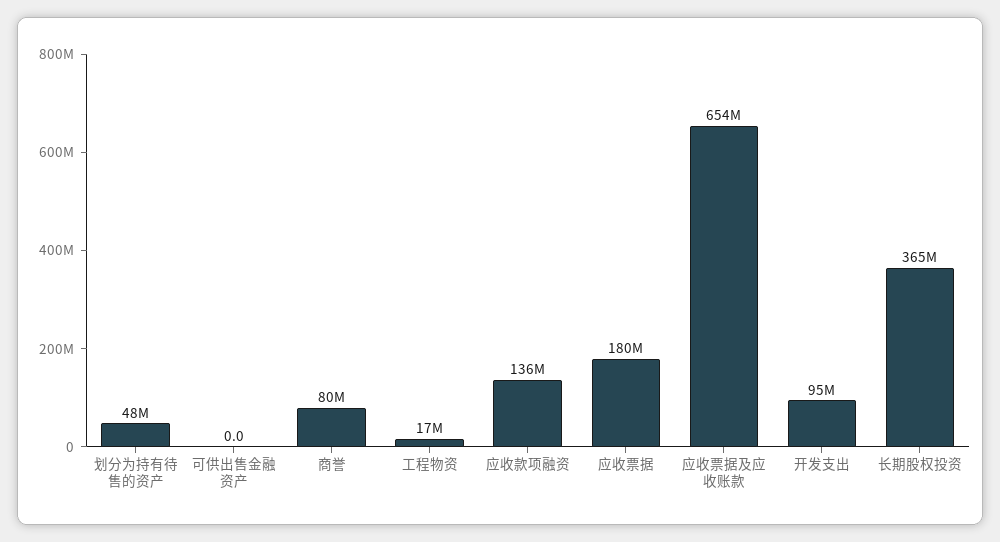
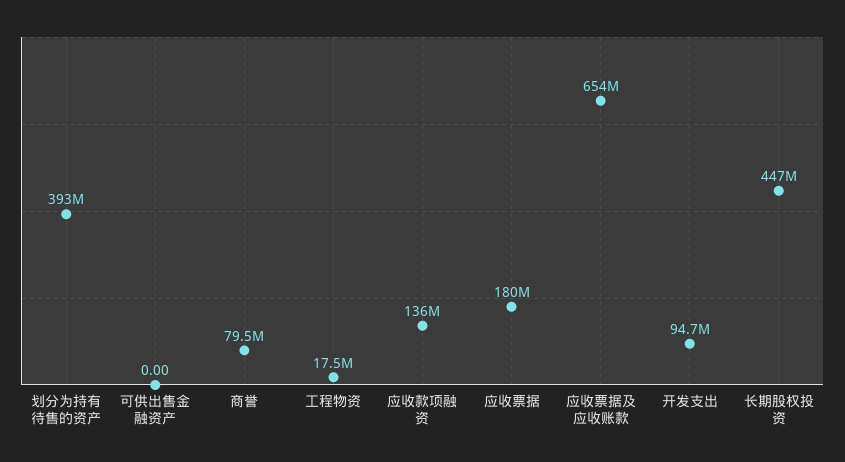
  {
-   "划分为持有待售的资产": 48000000,
+   "划分为持有待售的资产": 393000000,
    "可供出售金融资产": 0,
    "商誉": 79500000,
    "工程物资": 17500000,
    "应收款项融资": 136000000,
    "应收票据": 180000000,
    "应收票据及应收账款": 654000000,
    "开发支出": 94700000,
-   "长期股权投资": 365000000
+   "长期股权投资": 447000000
  }

